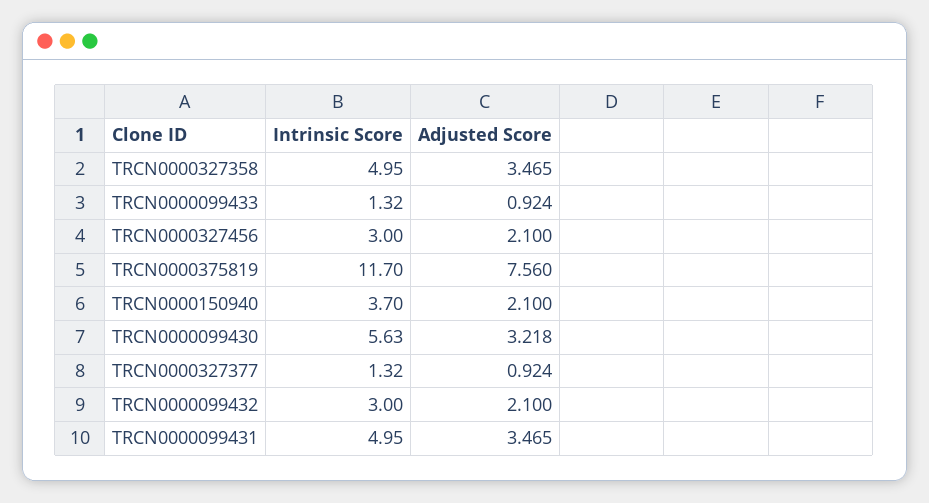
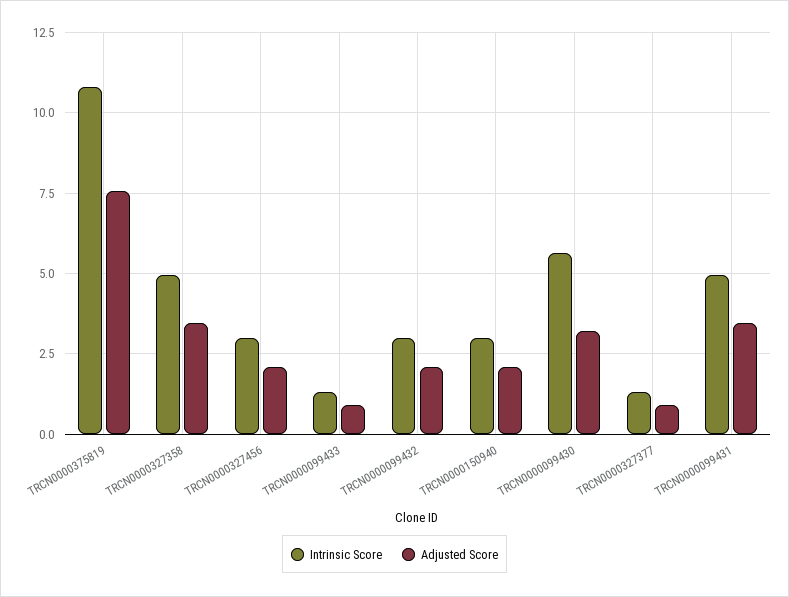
  {
    "Intrinsic Score": {
      "TRCN0000327358": 4.95,
      "TRCN0000099433": 1.32,
      "TRCN0000327456": 3,
-     "TRCN0000375819": 11.7,
+     "TRCN0000375819": 10.75,
-     "TRCN0000150940": 3.7,
+     "TRCN0000150940": 3,
      "TRCN0000099430": 5.63,
      "TRCN0000327377": 1.32,
      "TRCN0000099432": 3,
      "TRCN0000099431": 4.95
    },
    "Adjusted Score": {
      "TRCN0000327358": 3.465,
      "TRCN0000099433": 0.924,
      "TRCN0000327456": 2.1,
      "TRCN0000375819": 7.56,
      "TRCN0000150940": 2.1,
      "TRCN0000099430": 3.218,
      "TRCN0000327377": 0.924,
      "TRCN0000099432": 2.1,
      "TRCN0000099431": 3.465
    }
  }

